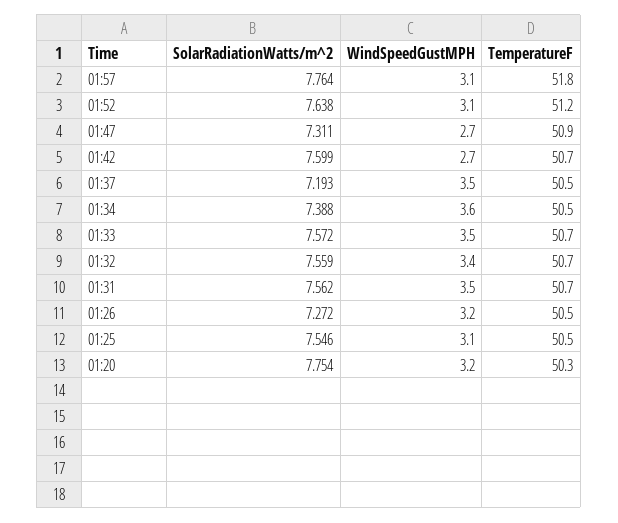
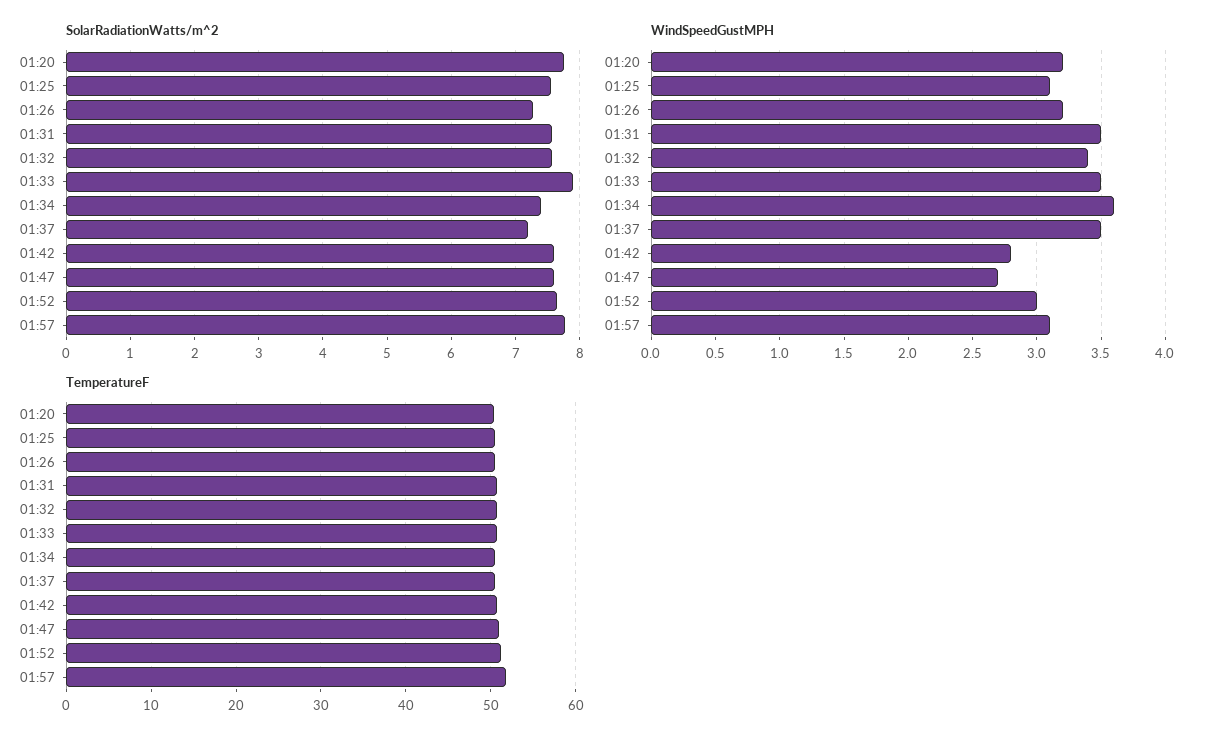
  {
    "SolarRadiationWatts/m^2": {
      "01:57": 7.764,
      "01:52": 7.638,
-     "01:47": 7.311,
+     "01:47": 7.6,
      "01:42": 7.599,
      "01:37": 7.193,
      "01:34": 7.388,
-     "01:33": 7.572,
+     "01:33": 7.9,
      "01:32": 7.559,
      "01:31": 7.562,
      "01:26": 7.272,
      "01:25": 7.546,
      "01:20": 7.754
    },
    "WindSpeedGustMPH": {
      "01:57": 3.1,
-     "01:52": 3.1,
+     "01:52": 3,
      "01:47": 2.7,
-     "01:42": 2.7,
+     "01:42": 2.8,
      "01:37": 3.5,
      "01:34": 3.6,
      "01:33": 3.5,
      "01:32": 3.4,
      "01:31": 3.5,
      "01:26": 3.2,
      "01:25": 3.1,
      "01:20": 3.2
    },
    "TemperatureF": {
      "01:57": 51.8,
      "01:52": 51.2,
      "01:47": 50.9,
      "01:42": 50.7,
      "01:37": 50.5,
      "01:34": 50.5,
      "01:33": 50.7,
      "01:32": 50.7,
      "01:31": 50.7,
      "01:26": 50.5,
      "01:25": 50.5,
      "01:20": 50.3
    }
  }

